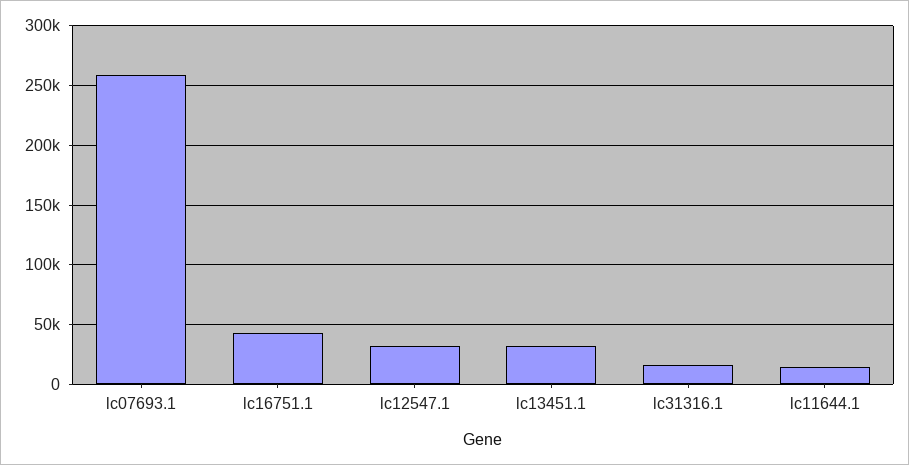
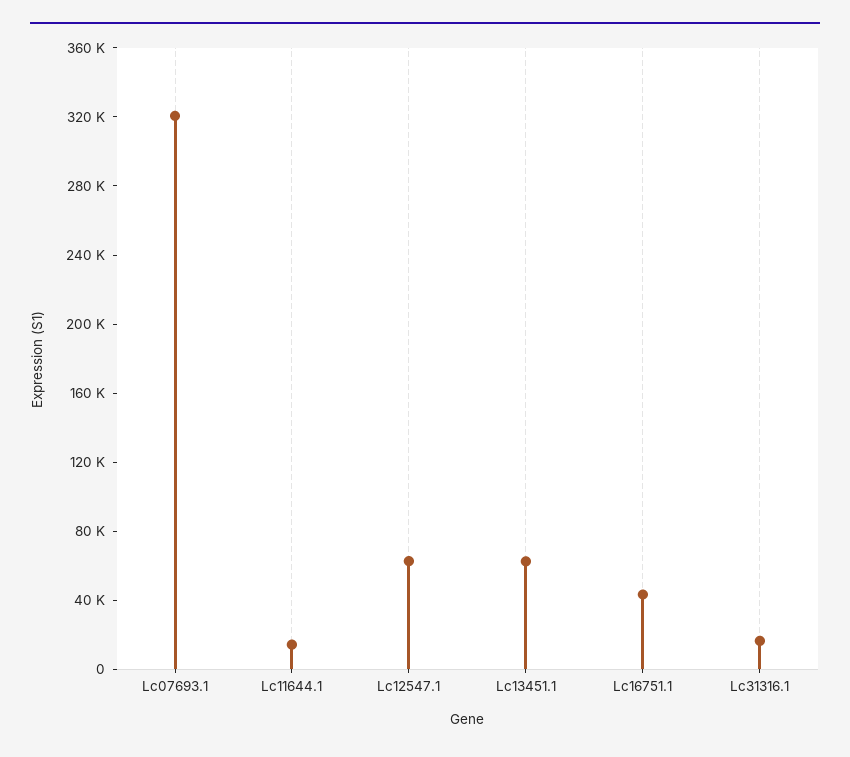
  {
-   "lc07693.1": 260000,
+   "lc07693.1": 320000,
    "lc16751.1": 40000,
-   "lc12547.1": 30000,
+   "lc12547.1": 60000,
-   "lc13451.1": 30000,
+   "lc13451.1": 60000,
    "lc31316.1": 20000,
    "lc11644.1": 10000
  }

